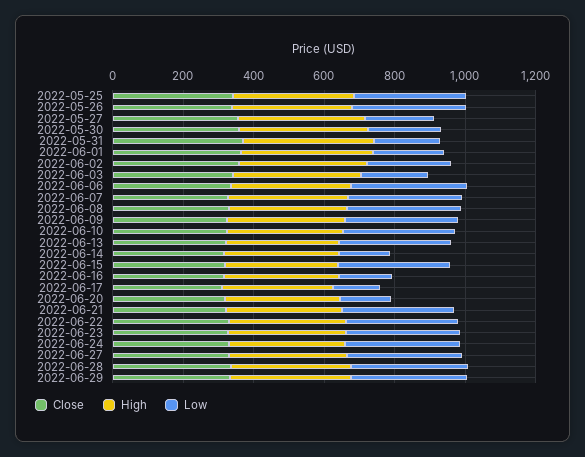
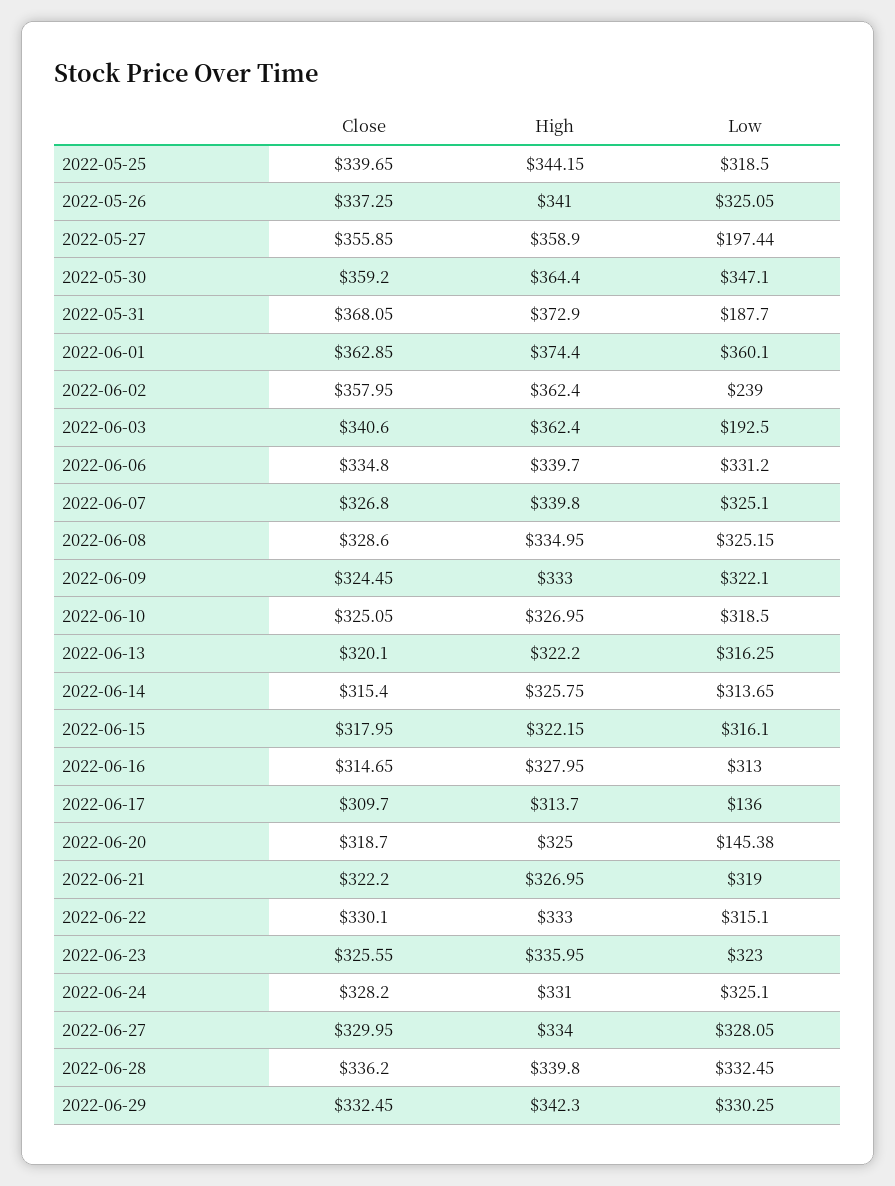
  {
    "Close": {
      "2022-05-25": 339.65,
      "2022-05-26": 337.25,
      "2022-05-27": 355.85,
      "2022-05-30": 359.2,
      "2022-05-31": 368.05,
      "2022-06-01": 362.85,
      "2022-06-02": 357.95,
      "2022-06-03": 340.6,
      "2022-06-06": 334.8,
      "2022-06-07": 326.8,
      "2022-06-08": 328.6,
      "2022-06-09": 324.45,
      "2022-06-10": 325.05,
      "2022-06-13": 320.1,
      "2022-06-14": 315.4,
      "2022-06-15": 317.95,
      "2022-06-16": 314.65,
      "2022-06-17": 309.7,
      "2022-06-20": 318.7,
      "2022-06-21": 322.2,
      "2022-06-22": 330.1,
      "2022-06-23": 325.55,
      "2022-06-24": 328.2,
      "2022-06-27": 329.95,
      "2022-06-28": 336.2,
      "2022-06-29": 332.45
    },
    "High": {
      "2022-05-25": 344.15,
      "2022-05-26": 341,
      "2022-05-27": 358.9,
      "2022-05-30": 364.4,
      "2022-05-31": 372.9,
      "2022-06-01": 374.4,
      "2022-06-02": 362.4,
      "2022-06-03": 362.4,
      "2022-06-06": 339.7,
      "2022-06-07": 339.8,
      "2022-06-08": 334.95,
      "2022-06-09": 333,
      "2022-06-10": 326.95,
      "2022-06-13": 322.2,
      "2022-06-14": 325.75,
      "2022-06-15": 322.15,
      "2022-06-16": 327.95,
      "2022-06-17": 313.7,
      "2022-06-20": 325,
      "2022-06-21": 326.95,
      "2022-06-22": 333,
      "2022-06-23": 335.95,
      "2022-06-24": 331,
      "2022-06-27": 334,
      "2022-06-28": 339.8,
      "2022-06-29": 342.3
    },
    "Low": {
      "2022-05-25": 318.5,
      "2022-05-26": 325.05,
      "2022-05-27": 197.44,
-     "2022-05-30": 200,
+     "2022-05-30": 347.1,
      "2022-05-31": 187.7,
-     "2022-06-01": 200,
+     "2022-06-01": 360.1,
      "2022-06-02": 239,
      "2022-06-03": 192.5,
      "2022-06-06": 331.2,
      "2022-06-07": 325.1,
      "2022-06-08": 325.15,
      "2022-06-09": 322.1,
      "2022-06-10": 318.5,
      "2022-06-13": 316.25,
-     "2022-06-14": 150,
+     "2022-06-14": 313.65,
      "2022-06-15": 316.1,
-     "2022-06-16": 150,
+     "2022-06-16": 313,
      "2022-06-17": 136,
      "2022-06-20": 145.38,
      "2022-06-21": 319,
      "2022-06-22": 315.1,
      "2022-06-23": 323,
      "2022-06-24": 325.1,
      "2022-06-27": 328.05,
      "2022-06-28": 332.45,
      "2022-06-29": 330.25
    }
  }

